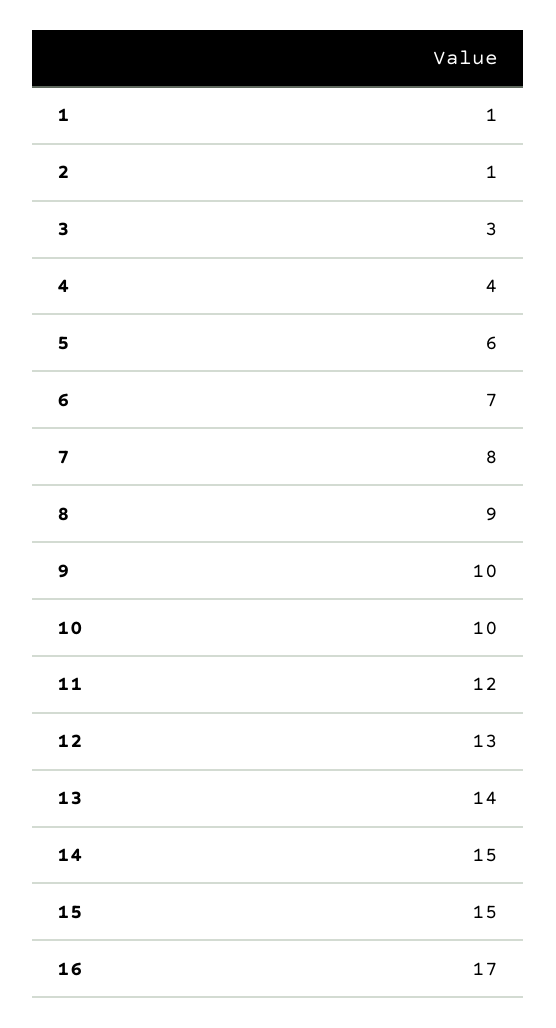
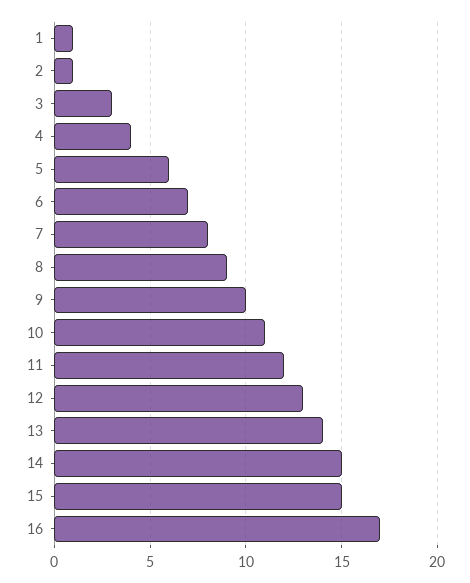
  {
    "1": 1,
    "2": 1,
    "3": 3,
    "4": 4,
    "5": 6,
    "6": 7,
    "7": 8,
    "8": 9,
    "9": 10,
-   "10": 10,
+   "10": 11,
    "11": 12,
    "12": 13,
    "13": 14,
    "14": 15,
    "15": 15,
    "16": 17
  }

